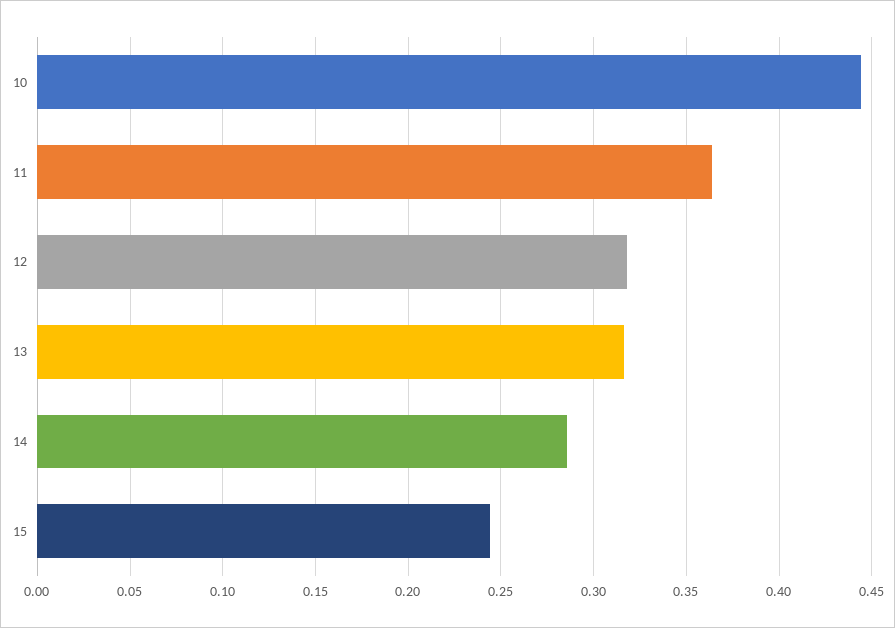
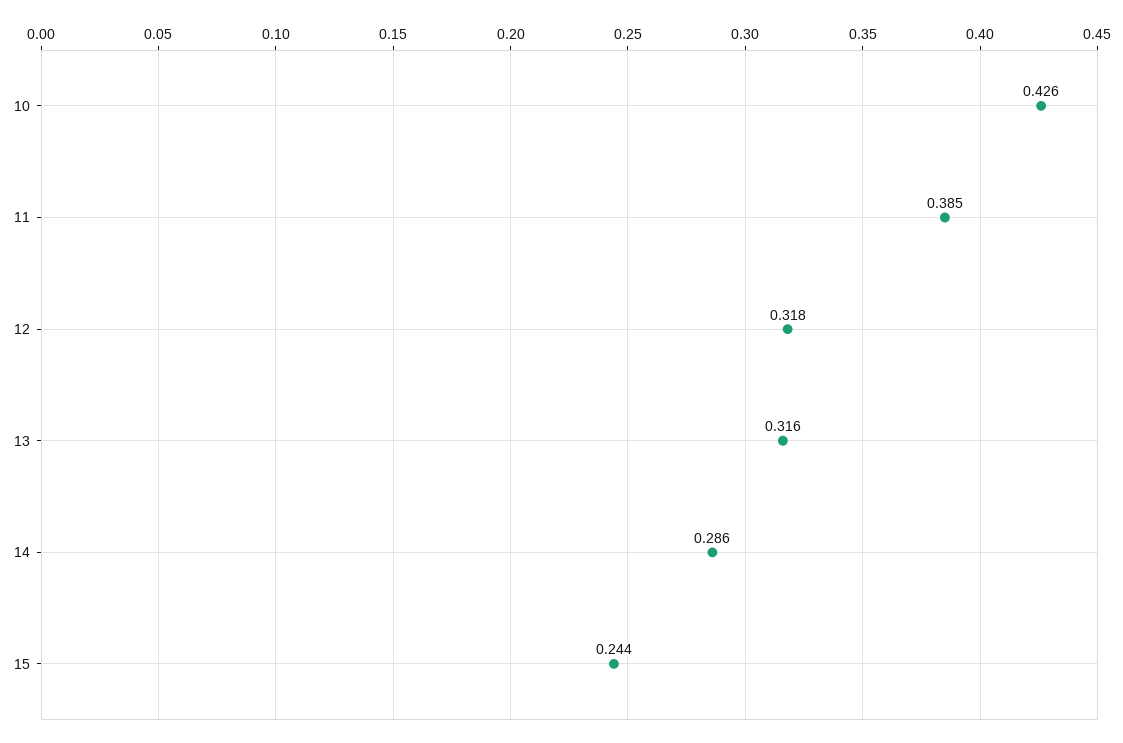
  {
-   "10": 0.445,
+   "10": 0.426,
-   "11": 0.365,
+   "11": 0.385,
    "12": 0.318,
    "13": 0.316,
    "14": 0.286,
    "15": 0.244
  }

